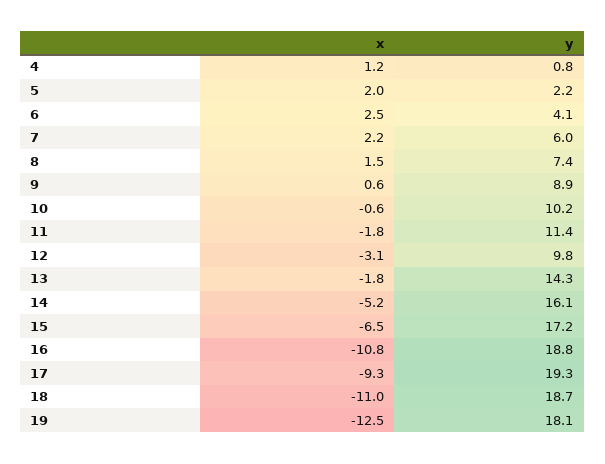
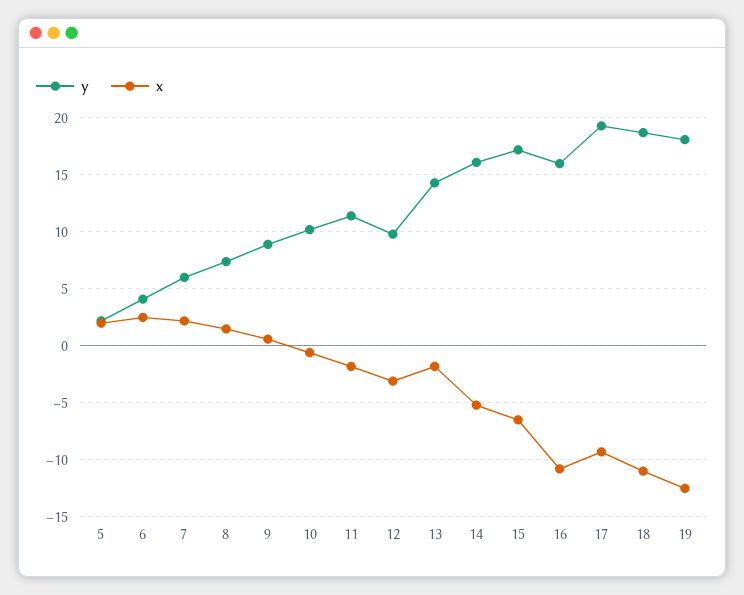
  {
    "x": {
-     "4": 1.2,
      "5": 2,
      "6": 2.5,
      "7": 2.2,
      "8": 1.5,
      "9": 0.6,
      "10": -0.6,
      "11": -1.8,
      "12": -3.1,
      "13": -1.8,
      "14": -5.2,
      "15": -6.5,
      "16": -10.8,
      "17": -9.3,
      "18": -11,
      "19": -12.5
    },
    "y": {
-     "4": 0.8,
      "5": 2.2,
      "6": 4.1,
      "7": 6,
      "8": 7.4,
      "9": 8.9,
      "10": 10.2,
      "11": 11.4,
      "12": 9.8,
      "13": 14.3,
      "14": 16.1,
      "15": 17.2,
-     "16": 18.8,
+     "16": 16,
      "17": 19.3,
      "18": 18.7,
      "19": 18.1
    }
  }

